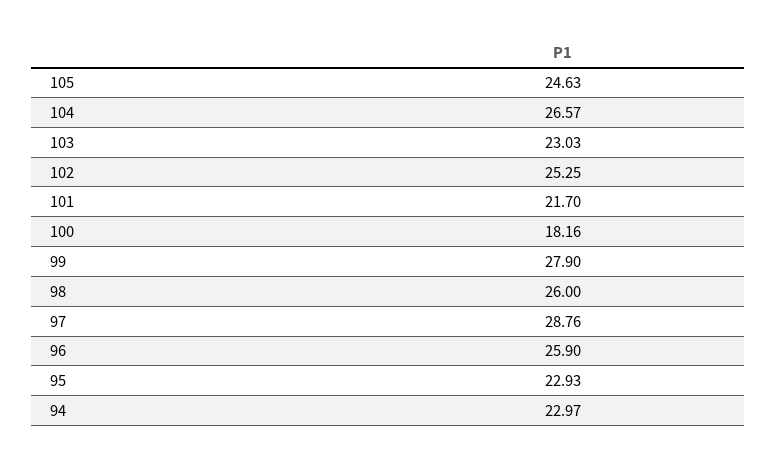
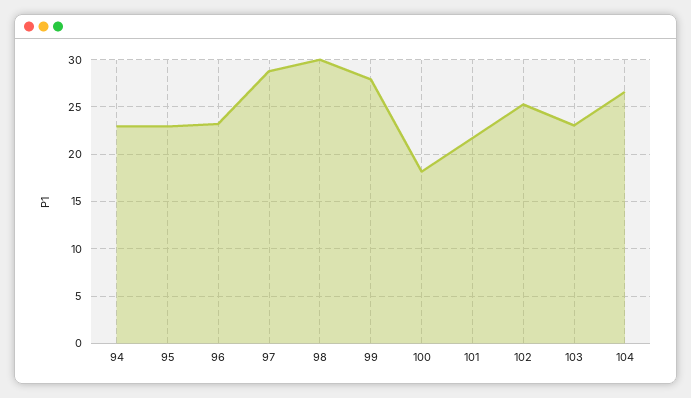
  {
-   "105": 24.63,
    "104": 26.57,
    "103": 23.03,
    "102": 25.25,
    "101": 21.7,
    "100": 18.16,
    "99": 27.9,
-   "98": 26,
+   "98": 30,
    "97": 28.76,
-   "96": 25.9,
+   "96": 23,
    "95": 22.93,
    "94": 22.97
  }

